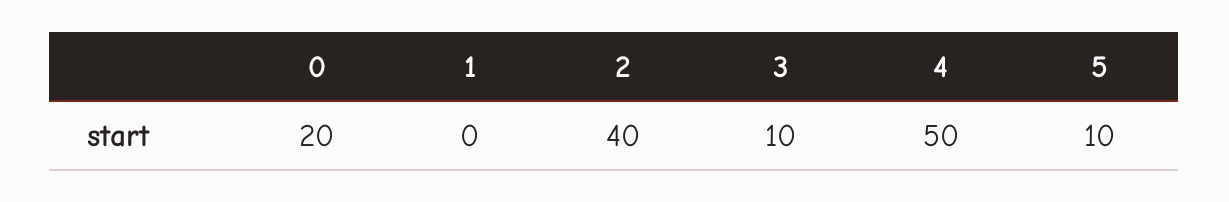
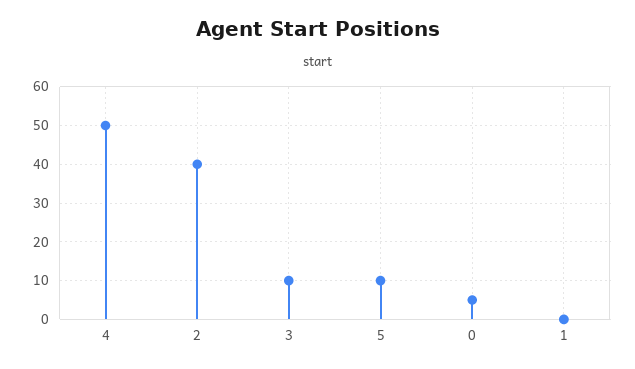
  {
-   "0": 20,
+   "0": 5,
    "1": 0,
    "2": 40,
    "3": 10,
    "4": 50,
    "5": 10
  }

